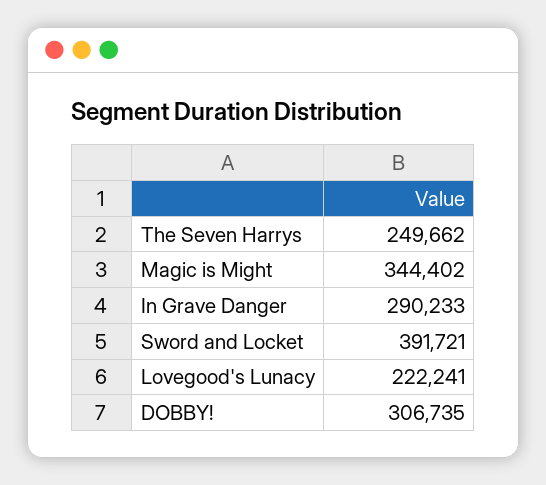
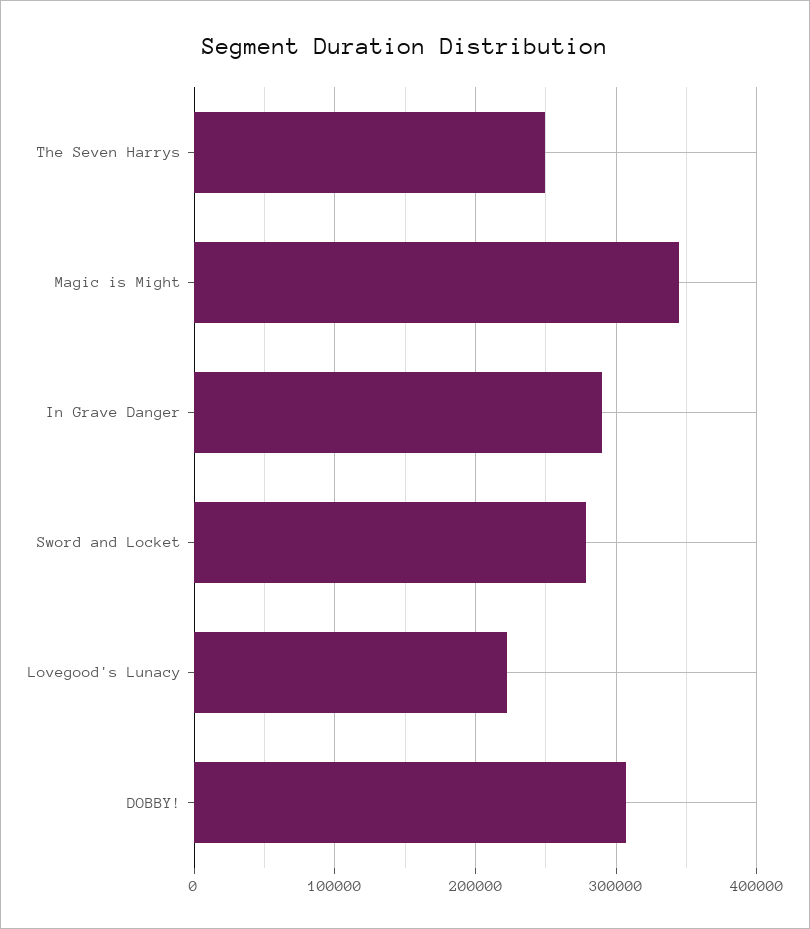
  {
    "The Seven Harrys": 249662,
    "Magic is Might": 344402,
    "In Grave Danger": 290233,
-   "Sword and Locket": 391721,
+   "Sword and Locket": 280000,
    "Lovegood's Lunacy": 222241,
    "DOBBY!": 306735
  }

